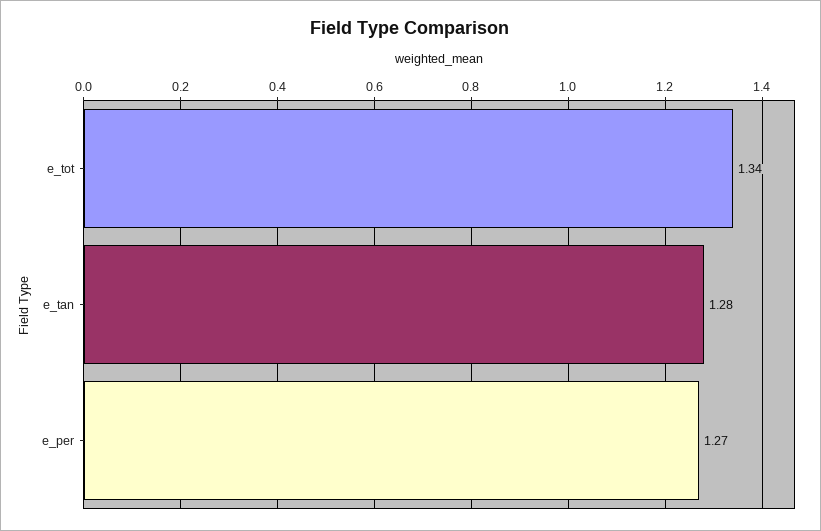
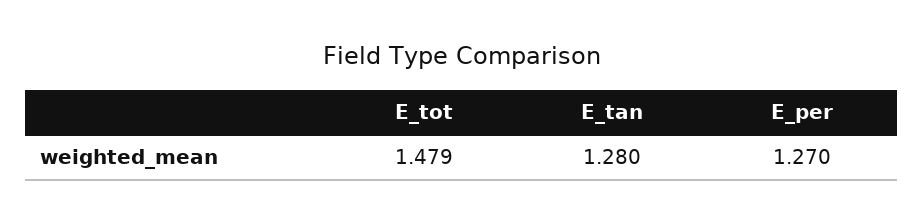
  {
-   "e_tot": 1.34,
+   "e_tot": 1.479,
    "e_tan": 1.28,
    "e_per": 1.27
  }

